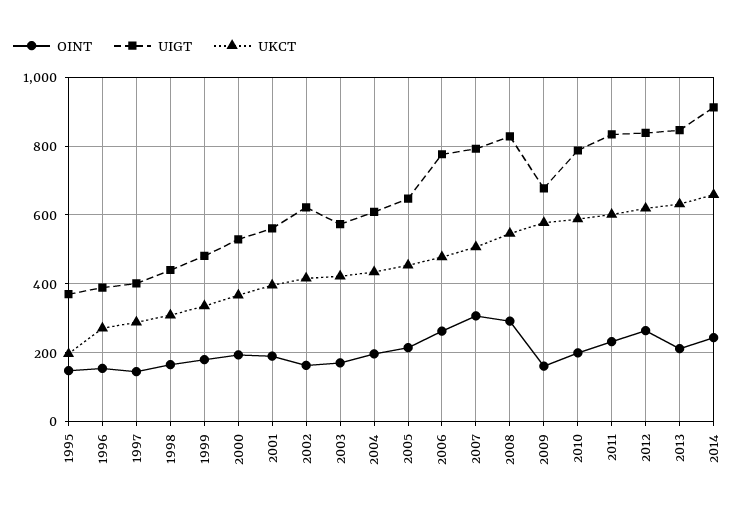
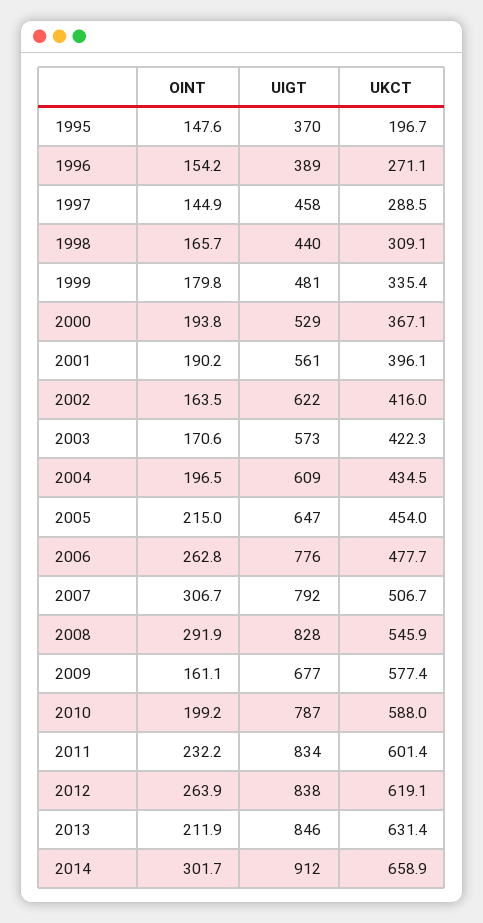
  {
    "OINT": {
      "1995": 147.6,
      "1996": 154.2,
      "1997": 144.9,
      "1998": 165.7,
      "1999": 179.8,
      "2000": 193.8,
      "2001": 190.2,
      "2002": 163.5,
      "2003": 170.6,
      "2004": 196.5,
      "2005": 215,
      "2006": 262.8,
      "2007": 306.7,
      "2008": 291.9,
      "2009": 161.1,
      "2010": 199.2,
      "2011": 232.2,
      "2012": 263.9,
      "2013": 211.9,
-     "2014": 240
+     "2014": 301.7
    },
    "UIGT": {
      "1995": 370,
      "1996": 389,
-     "1997": 400,
+     "1997": 458,
      "1998": 440,
      "1999": 481,
      "2000": 529,
      "2001": 561,
      "2002": 622,
      "2003": 573,
      "2004": 609,
      "2005": 647,
      "2006": 776,
      "2007": 792,
      "2008": 828,
      "2009": 677,
      "2010": 787,
      "2011": 834,
      "2012": 838,
      "2013": 846,
      "2014": 912
    },
    "UKCT": {
      "1995": 196.7,
      "1996": 271.1,
      "1997": 288.5,
      "1998": 309.1,
      "1999": 335.4,
      "2000": 367.1,
      "2001": 396.1,
      "2002": 416,
      "2003": 422.3,
      "2004": 434.5,
      "2005": 454,
      "2006": 477.7,
      "2007": 506.7,
      "2008": 545.9,
      "2009": 577.4,
      "2010": 588,
      "2011": 601.4,
      "2012": 619.1,
      "2013": 631.4,
      "2014": 658.9
    }
  }

